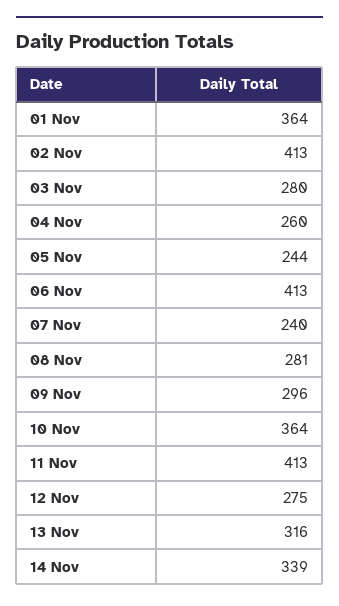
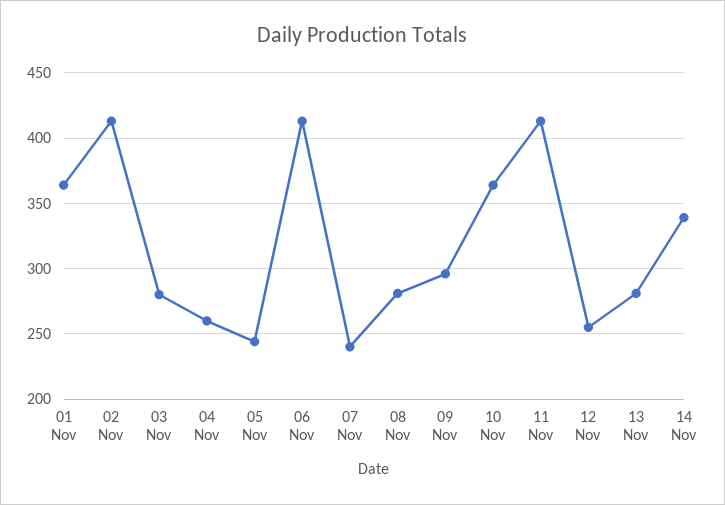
  {
    "01 Nov": 364,
    "02 Nov": 413,
    "03 Nov": 280,
    "04 Nov": 260,
    "05 Nov": 244,
    "06 Nov": 413,
    "07 Nov": 240,
    "08 Nov": 281,
    "09 Nov": 296,
    "10 Nov": 364,
    "11 Nov": 413,
-   "12 Nov": 275,
+   "12 Nov": 255,
-   "13 Nov": 316,
+   "13 Nov": 280,
    "14 Nov": 339
  }

